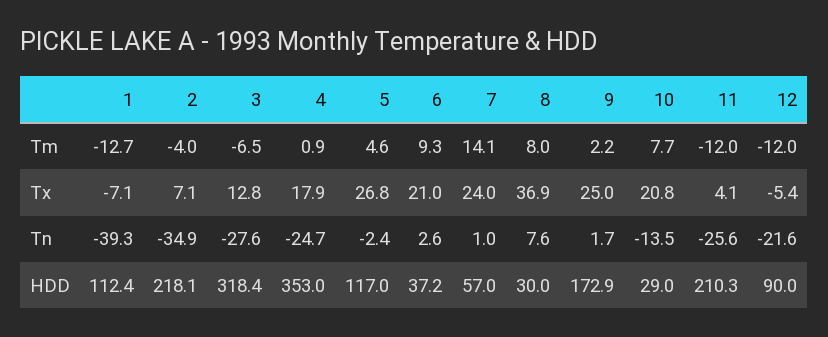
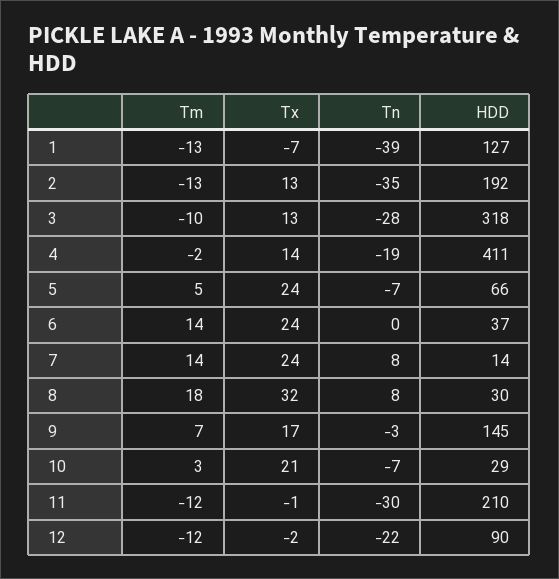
  {
    "1": {
      "Tm": -12.7,
      "Tx": -7.1,
      "Tn": -39.3,
-     "HDD": 112.4
+     "HDD": 127
    },
    "2": {
-     "Tm": -4,
+     "Tm": -13,
-     "Tx": 7.1,
+     "Tx": 13,
      "Tn": -34.9,
-     "HDD": 218.1
+     "HDD": 192
    },
    "3": {
-     "Tm": -6.5,
+     "Tm": -10,
      "Tx": 12.8,
      "Tn": -27.6,
      "HDD": 318.4
    },
    "4": {
-     "Tm": 0.9,
+     "Tm": -2,
-     "Tx": 17.9,
+     "Tx": 14,
-     "Tn": -24.7,
+     "Tn": -19,
-     "HDD": 353
+     "HDD": 411
    },
    "5": {
      "Tm": 4.6,
-     "Tx": 26.8,
+     "Tx": 24,
-     "Tn": -2.4,
+     "Tn": -7,
-     "HDD": 117
+     "HDD": 66
    },
    "6": {
-     "Tm": 9.3,
+     "Tm": 14,
-     "Tx": 21,
+     "Tx": 24,
-     "Tn": 2.6,
+     "Tn": 0,
      "HDD": 37.2
    },
    "7": {
      "Tm": 14.1,
      "Tx": 24,
-     "Tn": 1,
+     "Tn": 8,
-     "HDD": 57
+     "HDD": 14
    },
    "8": {
-     "Tm": 8,
+     "Tm": 18,
-     "Tx": 36.9,
+     "Tx": 32,
      "Tn": 7.6,
      "HDD": 30
    },
    "9": {
-     "Tm": 2.2,
+     "Tm": 7,
-     "Tx": 25,
+     "Tx": 17,
-     "Tn": 1.7,
+     "Tn": -3,
-     "HDD": 172.9
+     "HDD": 145
    },
    "10": {
-     "Tm": 7.7,
+     "Tm": 3,
      "Tx": 20.8,
-     "Tn": -13.5,
+     "Tn": -7,
      "HDD": 29
    },
    "11": {
      "Tm": -12,
-     "Tx": 4.1,
+     "Tx": -1,
-     "Tn": -25.6,
+     "Tn": -30,
      "HDD": 210.3
    },
    "12": {
      "Tm": -12,
-     "Tx": -5.4,
+     "Tx": -2,
      "Tn": -21.6,
      "HDD": 90
    }
  }

